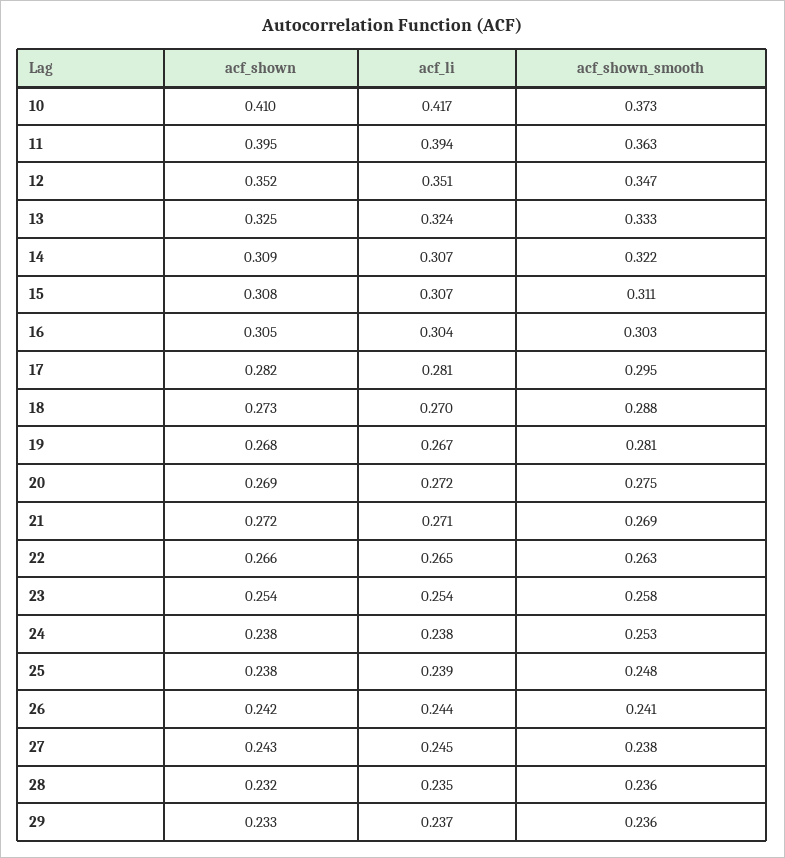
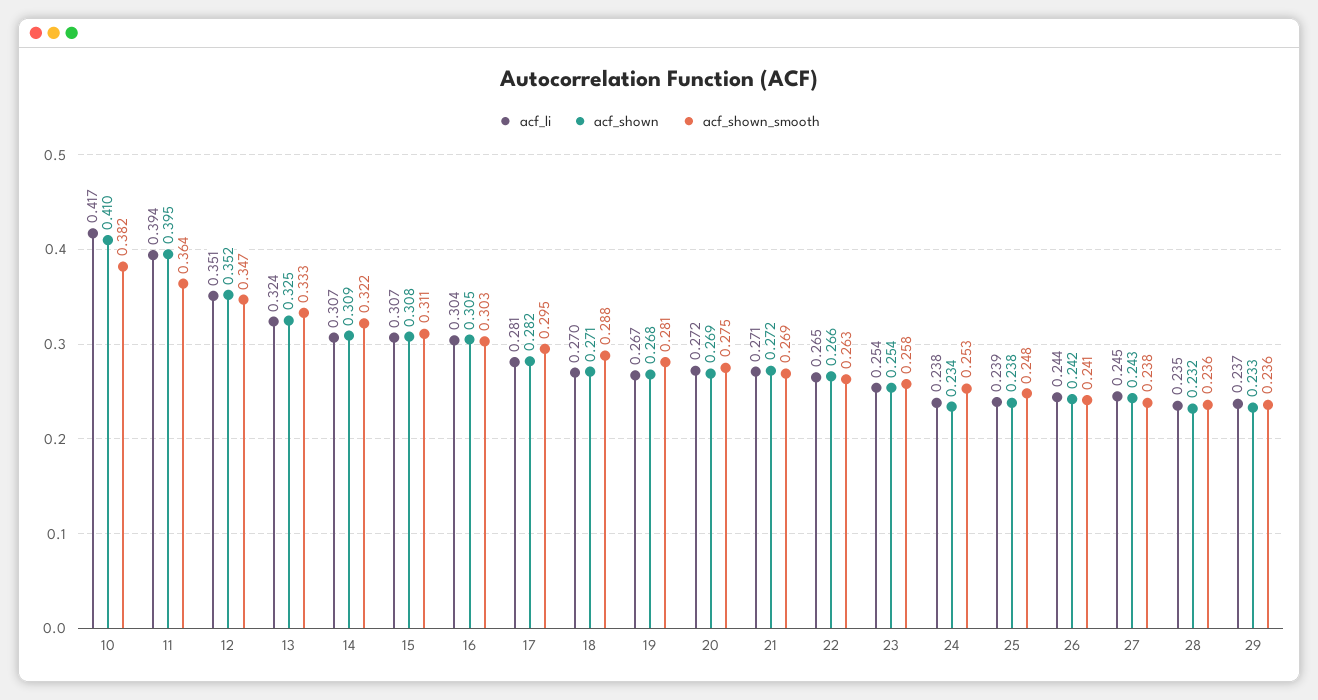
  {
    "acf_shown": {
      "10": 0.41,
      "11": 0.395,
      "12": 0.352,
      "13": 0.325,
      "14": 0.309,
      "15": 0.308,
      "16": 0.305,
      "17": 0.282,
-     "18": 0.273,
+     "18": 0.271,
      "19": 0.268,
      "20": 0.269,
      "21": 0.272,
      "22": 0.266,
      "23": 0.254,
-     "24": 0.238,
+     "24": 0.234,
      "25": 0.238,
      "26": 0.242,
      "27": 0.243,
      "28": 0.232,
      "29": 0.233
    },
    "acf_li": {
      "10": 0.417,
      "11": 0.394,
      "12": 0.351,
      "13": 0.324,
      "14": 0.307,
      "15": 0.307,
      "16": 0.304,
      "17": 0.281,
      "18": 0.27,
      "19": 0.267,
      "20": 0.272,
      "21": 0.271,
      "22": 0.265,
      "23": 0.254,
      "24": 0.238,
      "25": 0.239,
      "26": 0.244,
      "27": 0.245,
      "28": 0.235,
      "29": 0.237
    },
    "acf_shown_smooth": {
-     "10": 0.373,
+     "10": 0.382,
-     "11": 0.363,
+     "11": 0.364,
      "12": 0.347,
      "13": 0.333,
      "14": 0.322,
      "15": 0.311,
      "16": 0.303,
      "17": 0.295,
      "18": 0.288,
      "19": 0.281,
      "20": 0.275,
      "21": 0.269,
      "22": 0.263,
      "23": 0.258,
      "24": 0.253,
      "25": 0.248,
      "26": 0.241,
      "27": 0.238,
      "28": 0.236,
      "29": 0.236
    }
  }

